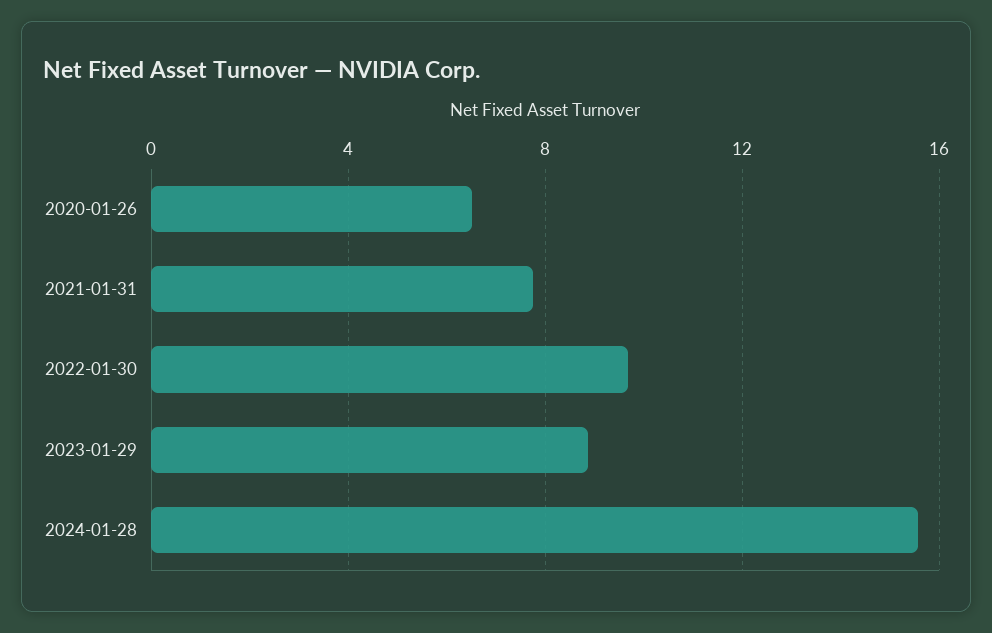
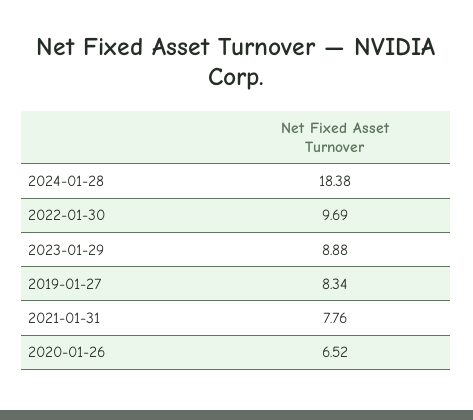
  {
    "2020-01-26": 6.52,
    "2021-01-31": 7.76,
    "2022-01-30": 9.69,
    "2023-01-29": 8.88,
-   "2024-01-28": 15.5
+   "2024-01-28": 18.38,
+   "2019-01-27": 8.34
  }

